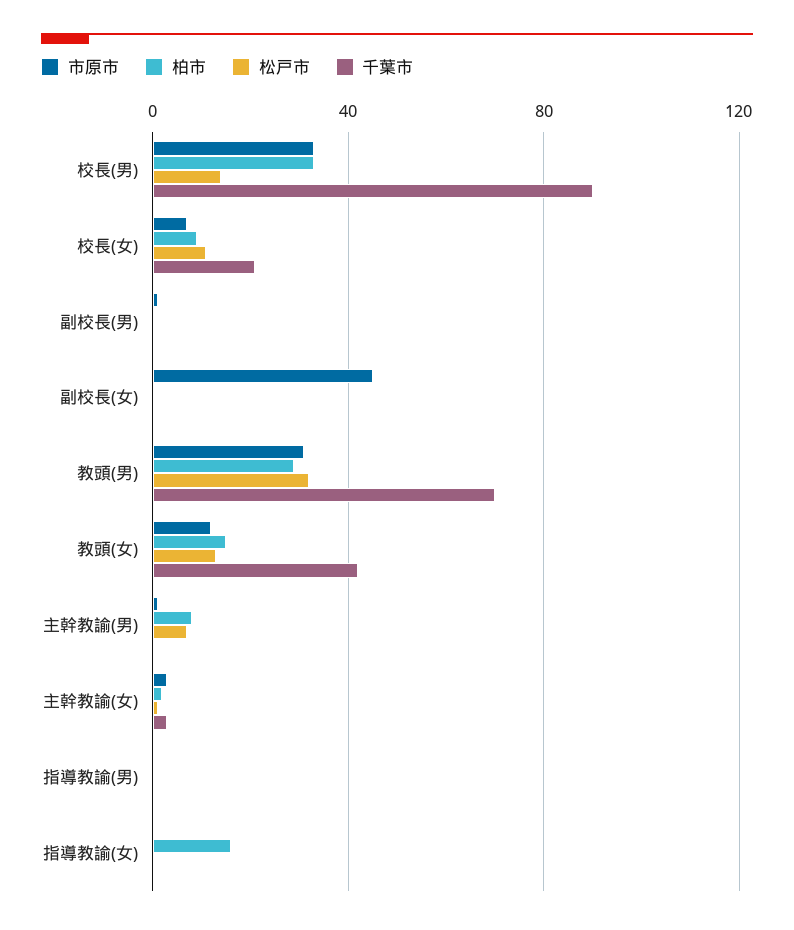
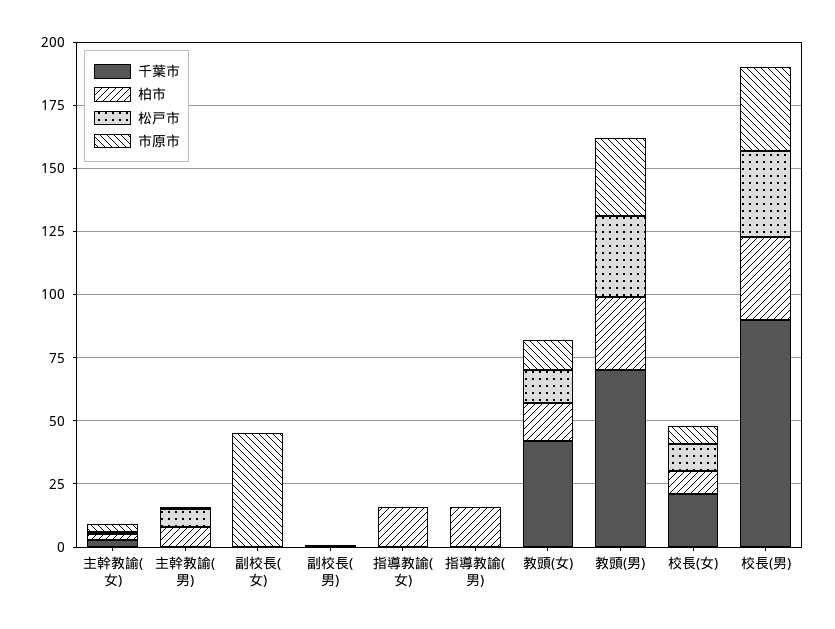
  {
    "市原市": {
      "校長(男)": 35,
      "校長(女)": 5,
      "副校長(男)": 0,
      "副校長(女)": 45,
      "教頭(男)": 30,
      "教頭(女)": 10,
      "主幹教諭(男)": 0,
      "主幹教諭(女)": 5,
      "指導教諭(男)": 0,
      "指導教諭(女)": 0
    },
    "柏市": {
      "校長(男)": 35,
      "校長(女)": 10,
      "副校長(男)": 0,
      "副校長(女)": 0,
      "教頭(男)": 30,
      "教頭(女)": 15,
      "主幹教諭(男)": 10,
      "主幹教諭(女)": 0,
-     "指導教諭(男)": 0,
+     "指導教諭(男)": 15,
      "指導教諭(女)": 15
    },
    "松戸市": {
-     "校長(男)": 15,
+     "校長(男)": 35,
      "校長(女)": 10,
      "副校長(男)": 0,
      "副校長(女)": 0,
      "教頭(男)": 30,
      "教頭(女)": 15,
      "主幹教諭(男)": 5,
      "主幹教諭(女)": 0,
      "指導教諭(男)": 0,
      "指導教諭(女)": 0
    },
    "千葉市": {
      "校長(男)": 90,
      "校長(女)": 20,
      "副校長(男)": 0,
      "副校長(女)": 0,
      "教頭(男)": 70,
      "教頭(女)": 40,
      "主幹教諭(男)": 0,
      "主幹教諭(女)": 5,
      "指導教諭(男)": 0,
      "指導教諭(女)": 0
    }
  }

